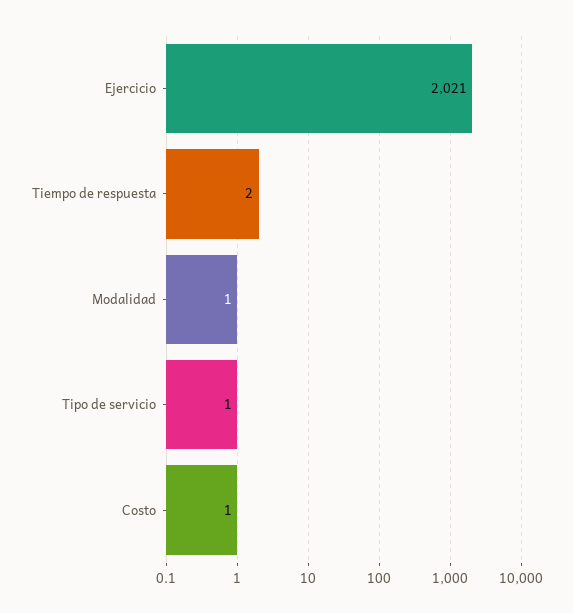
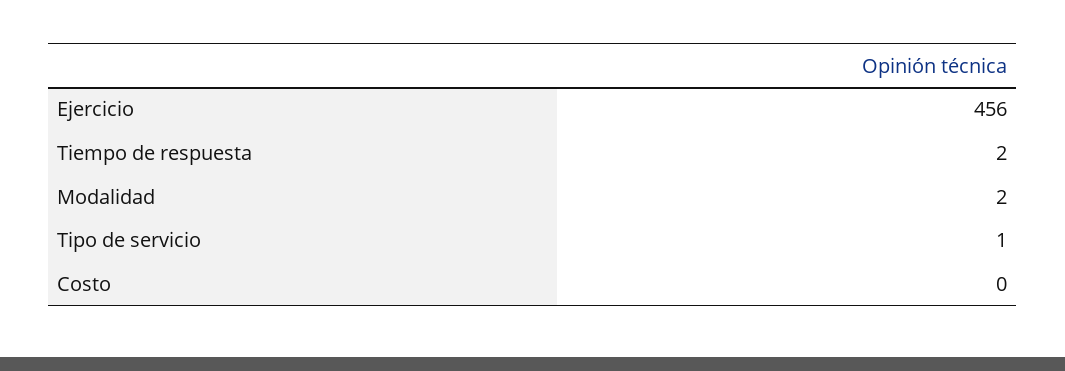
  {
-   "Ejercicio": 2021,
+   "Ejercicio": 456,
    "Tiempo de respuesta": 2,
-   "Modalidad": 1,
+   "Modalidad": 2,
    "Tipo de servicio": 1,
-   "Costo": 1
+   "Costo": 0
  }

